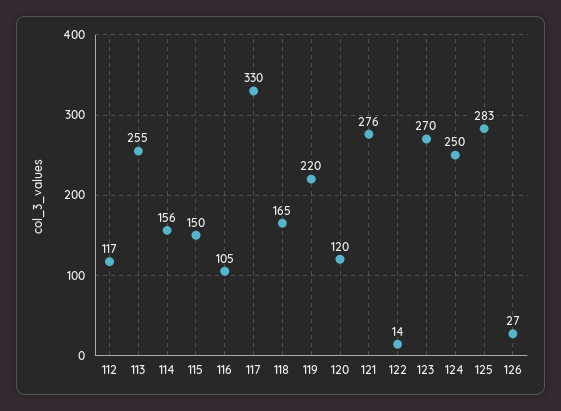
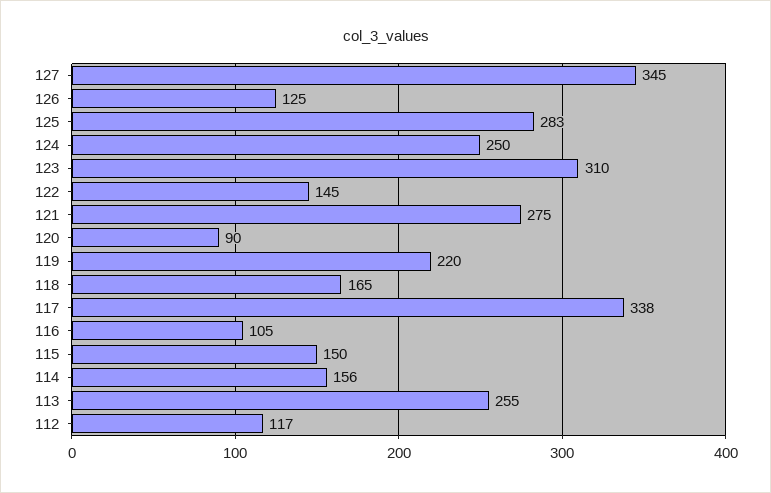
  {
    "112": 117,
    "113": 255,
    "114": 156,
    "115": 150,
    "116": 105,
-   "117": 330,
+   "117": 338,
    "118": 165,
    "119": 220,
-   "120": 120,
+   "120": 90,
-   "121": 276,
+   "121": 275,
-   "122": 14,
+   "122": 145,
-   "123": 270,
+   "123": 310,
    "124": 250,
    "125": 283,
-   "126": 27
+   "126": 125,
+   "127": 345
  }

